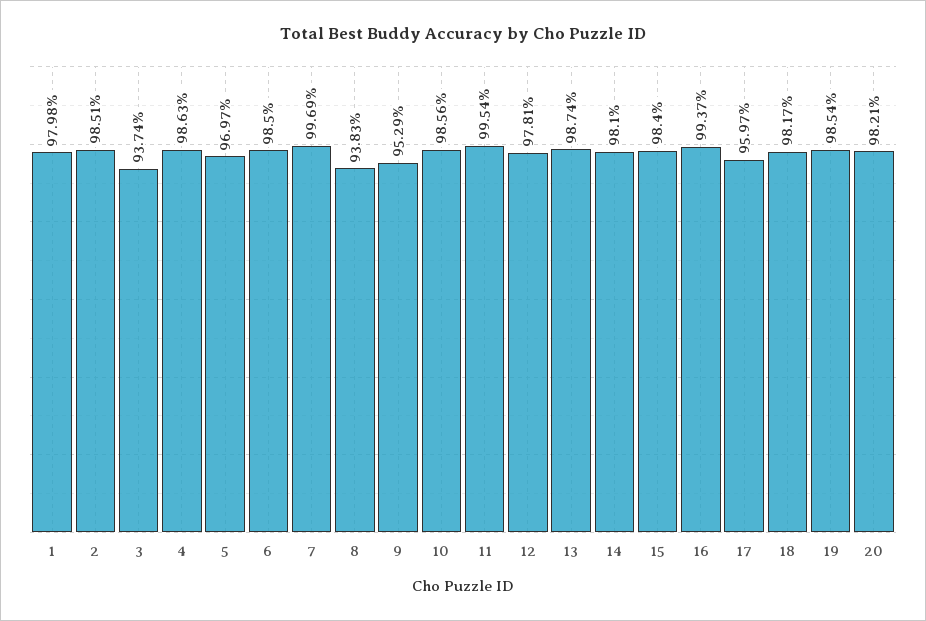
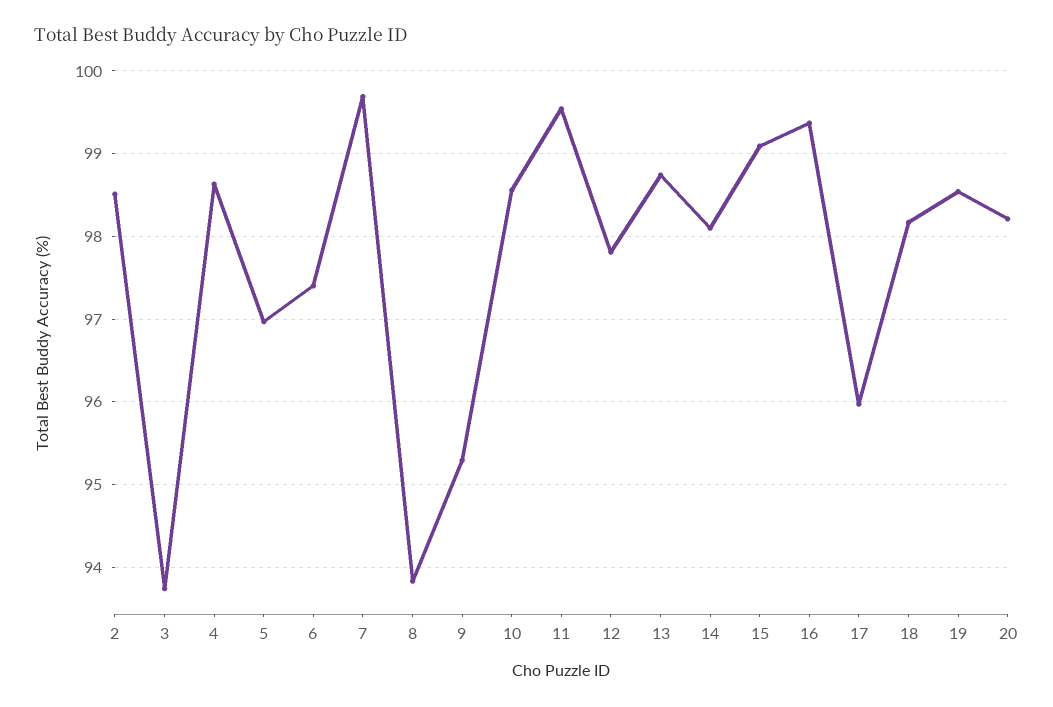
  {
-   "1": 97.98,
    "2": 98.51,
    "3": 93.74,
    "4": 98.63,
    "5": 96.97,
-   "6": 98.5,
+   "6": 97.4,
    "7": 99.69,
    "8": 93.83,
    "9": 95.29,
    "10": 98.56,
    "11": 99.54,
    "12": 97.81,
    "13": 98.74,
    "14": 98.1,
-   "15": 98.4,
+   "15": 99.1,
    "16": 99.37,
    "17": 95.97,
    "18": 98.17,
    "19": 98.54,
    "20": 98.21
  }

